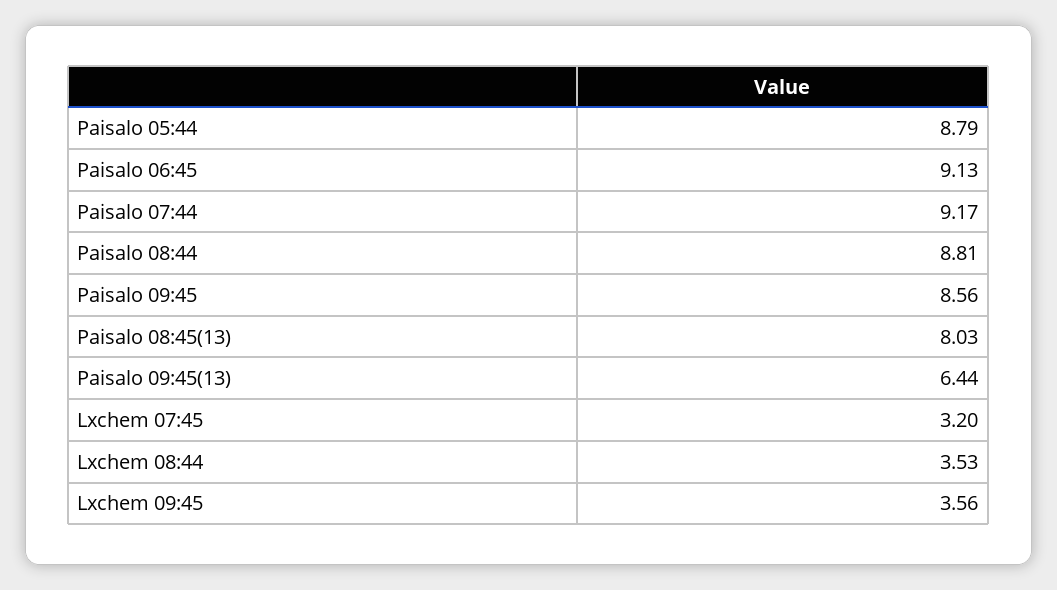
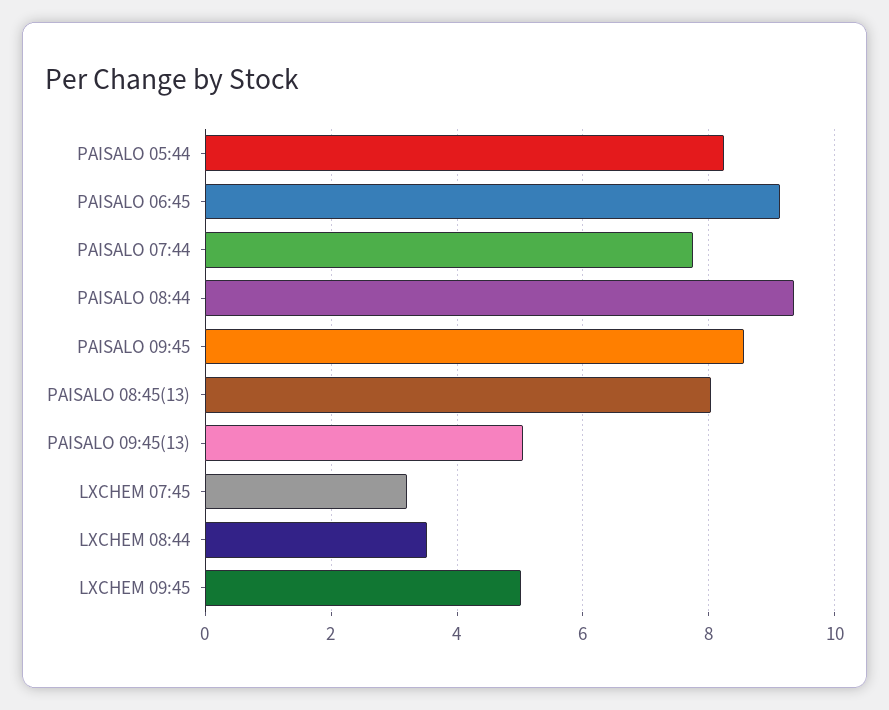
  {
-   "Paisalo 05:44": 8.79,
+   "Paisalo 05:44": 8.2,
    "Paisalo 06:45": 9.13,
-   "Paisalo 07:44": 9.17,
+   "Paisalo 07:44": 7.8,
-   "Paisalo 08:44": 8.81,
+   "Paisalo 08:44": 9.4,
    "Paisalo 09:45": 8.56,
    "Paisalo 08:45(13)": 8.03,
-   "Paisalo 09:45(13)": 6.44,
+   "Paisalo 09:45(13)": 5,
    "Lxchem 07:45": 3.2,
    "Lxchem 08:44": 3.53,
-   "Lxchem 09:45": 3.56
+   "Lxchem 09:45": 5
  }

